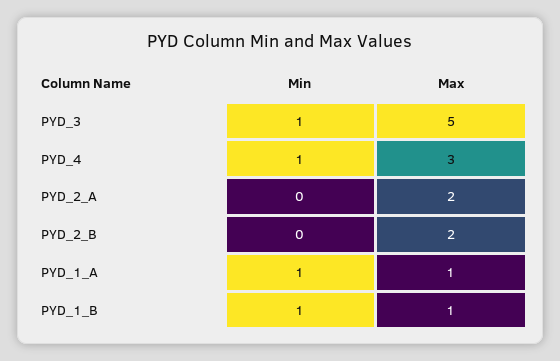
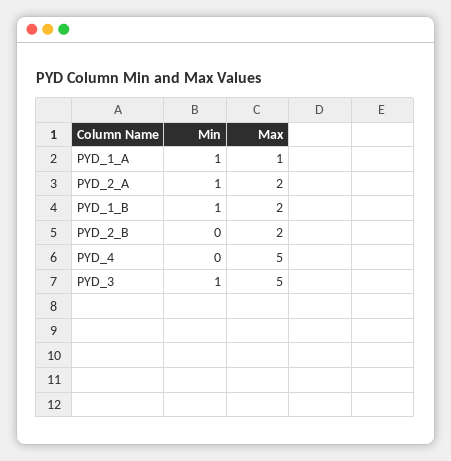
  {
    "Min": {
      "PYD_3": 1,
-     "PYD_4": 1,
+     "PYD_4": 0,
-     "PYD_2_A": 0,
+     "PYD_2_A": 1,
      "PYD_2_B": 0,
      "PYD_1_A": 1,
      "PYD_1_B": 1
    },
    "Max": {
      "PYD_3": 5,
-     "PYD_4": 3,
+     "PYD_4": 5,
      "PYD_2_A": 2,
      "PYD_2_B": 2,
      "PYD_1_A": 1,
-     "PYD_1_B": 1
+     "PYD_1_B": 2
    }
  }

